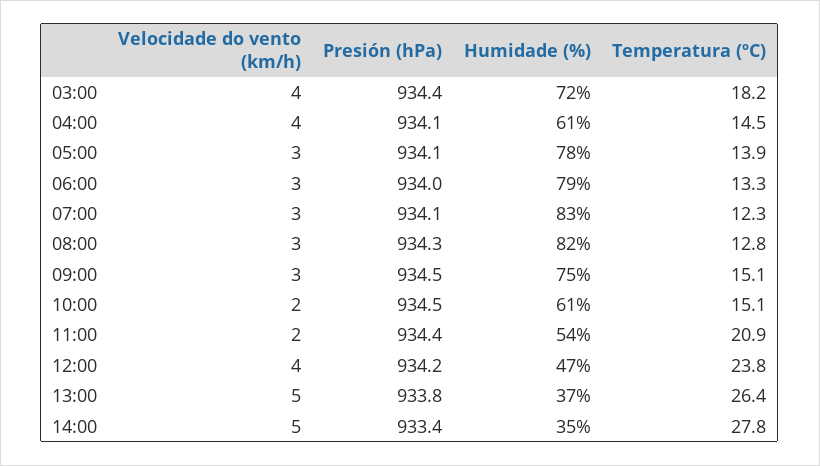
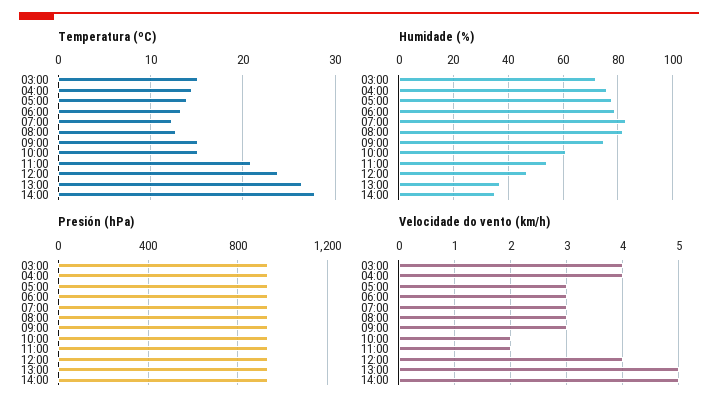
  {
    "Velocidade do vento (km/h)": {
      "03:00": 4,
      "04:00": 4,
      "05:00": 3,
      "06:00": 3,
      "07:00": 3,
      "08:00": 3,
      "09:00": 3,
      "10:00": 2,
      "11:00": 2,
      "12:00": 4,
      "13:00": 5,
      "14:00": 5
    },
    "Presión (hPa)": {
      "03:00": 934.4,
      "04:00": 934.1,
      "05:00": 934.1,
      "06:00": 934,
      "07:00": 934.1,
      "08:00": 934.3,
      "09:00": 934.5,
      "10:00": 934.5,
      "11:00": 934.4,
      "12:00": 934.2,
      "13:00": 933.8,
      "14:00": 933.4
    },
    "Humidade (%)": {
      "03:00": 72,
-     "04:00": 61,
+     "04:00": 75,
      "05:00": 78,
      "06:00": 79,
      "07:00": 83,
      "08:00": 82,
      "09:00": 75,
      "10:00": 61,
      "11:00": 54,
      "12:00": 47,
      "13:00": 37,
      "14:00": 35
    },
    "Temperatura (ºC)": {
-     "03:00": 18.2,
+     "03:00": 15,
      "04:00": 14.5,
      "05:00": 13.9,
      "06:00": 13.3,
      "07:00": 12.3,
      "08:00": 12.8,
      "09:00": 15.1,
      "10:00": 15.1,
      "11:00": 20.9,
      "12:00": 23.8,
      "13:00": 26.4,
      "14:00": 27.8
    }
  }

